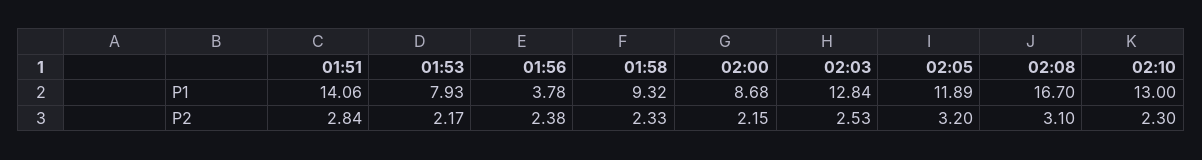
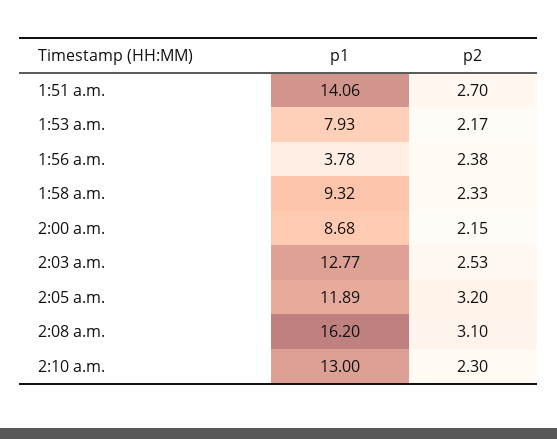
  {
    "01:51": {
      "P1": 14.06,
-     "P2": 2.84
+     "P2": 2.7
    },
    "01:53": {
      "P1": 7.93,
      "P2": 2.17
    },
    "01:56": {
      "P1": 3.78,
      "P2": 2.38
    },
    "01:58": {
      "P1": 9.32,
      "P2": 2.33
    },
    "02:00": {
      "P1": 8.68,
      "P2": 2.15
    },
    "02:03": {
-     "P1": 12.84,
+     "P1": 12.77,
      "P2": 2.53
    },
    "02:05": {
      "P1": 11.89,
      "P2": 3.2
    },
    "02:08": {
-     "P1": 16.7,
+     "P1": 16.2,
      "P2": 3.1
    },
    "02:10": {
      "P1": 13,
      "P2": 2.3
    }
  }

